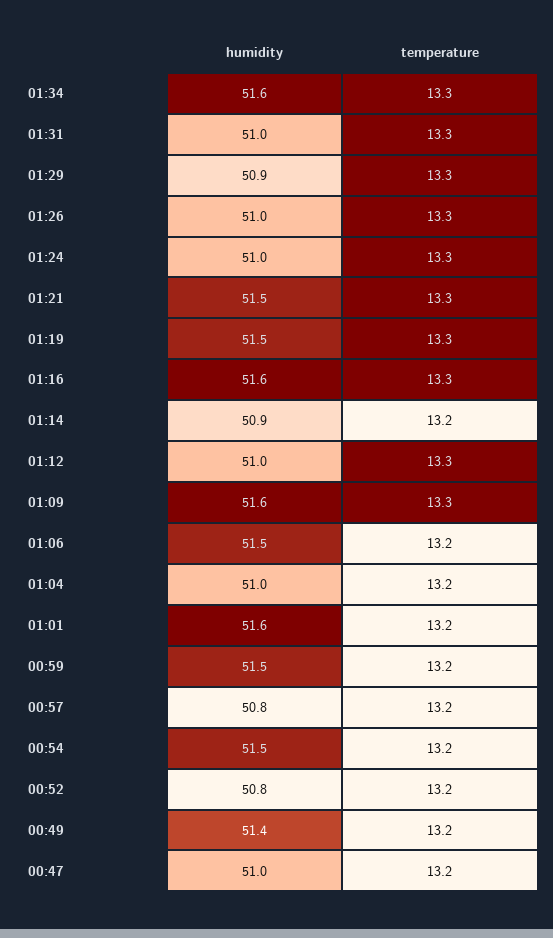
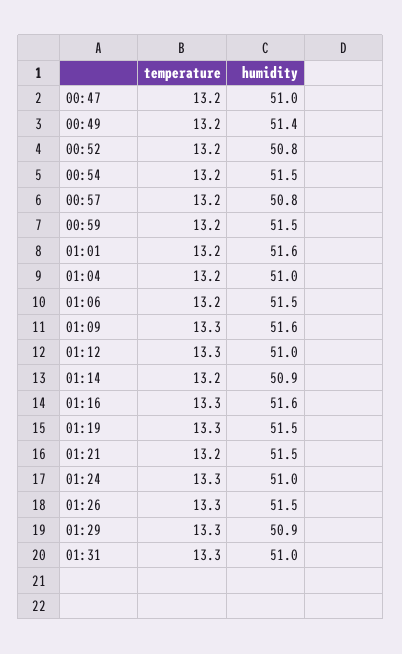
  {
    "humidity": {
-     "01:34": 51.6,
      "01:31": 51,
      "01:29": 50.9,
-     "01:26": 51,
+     "01:26": 51.5,
      "01:24": 51,
      "01:21": 51.5,
      "01:19": 51.5,
      "01:16": 51.6,
      "01:14": 50.9,
      "01:12": 51,
      "01:09": 51.6,
      "01:06": 51.5,
      "01:04": 51,
      "01:01": 51.6,
      "00:59": 51.5,
      "00:57": 50.8,
      "00:54": 51.5,
      "00:52": 50.8,
      "00:49": 51.4,
      "00:47": 51
    },
    "temperature": {
-     "01:34": 13.3,
      "01:31": 13.3,
      "01:29": 13.3,
      "01:26": 13.3,
      "01:24": 13.3,
-     "01:21": 13.3,
+     "01:21": 13.2,
      "01:19": 13.3,
      "01:16": 13.3,
      "01:14": 13.2,
      "01:12": 13.3,
      "01:09": 13.3,
      "01:06": 13.2,
      "01:04": 13.2,
      "01:01": 13.2,
      "00:59": 13.2,
      "00:57": 13.2,
      "00:54": 13.2,
      "00:52": 13.2,
      "00:49": 13.2,
      "00:47": 13.2
    }
  }

